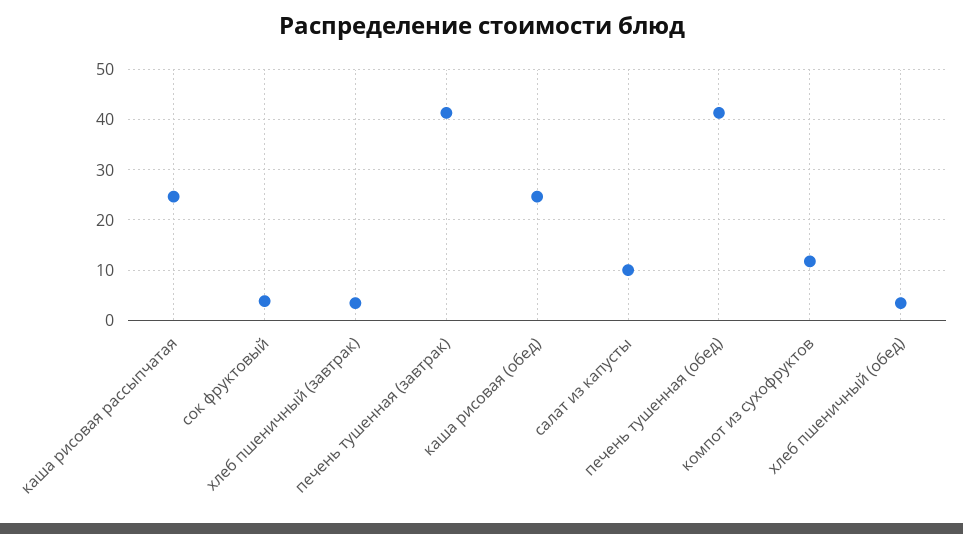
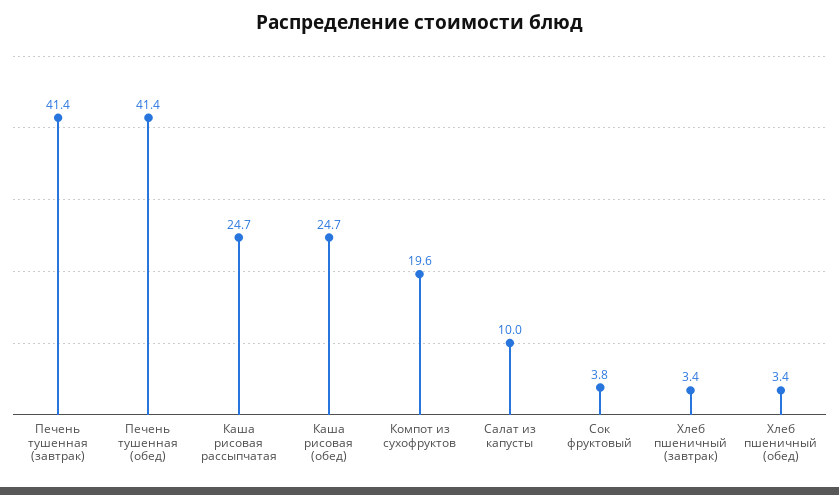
  {
    "каша рисовая рассыпчатая": 24.7,
    "сок фруктовый": 3.8,
    "хлеб пшеничный (завтрак)": 3.4,
    "печень тушенная (завтрак)": 41.4,
    "каша рисовая (обед)": 24.7,
    "салат из капусты": 10,
    "печень тушенная (обед)": 41.4,
-   "компот из сухофруктов": 12,
+   "компот из сухофруктов": 19.6,
    "хлеб пшеничный (обед)": 3.4
  }

